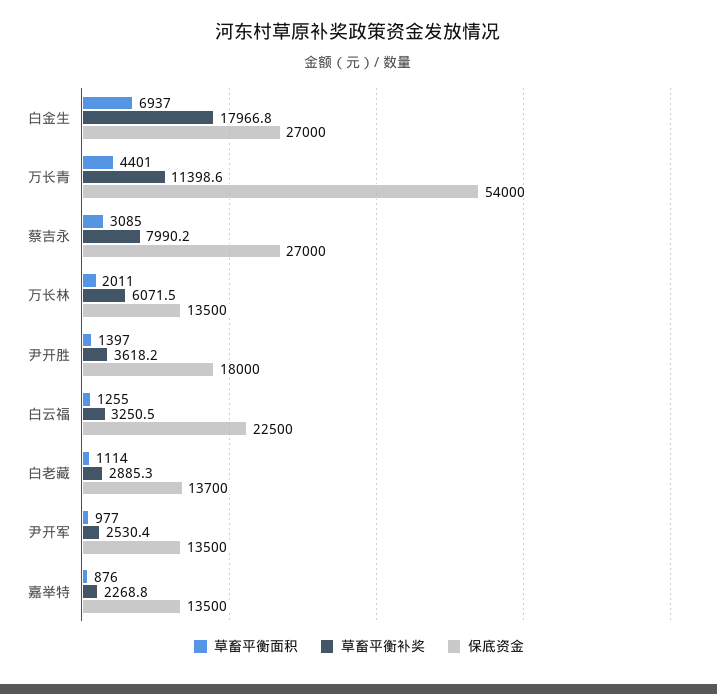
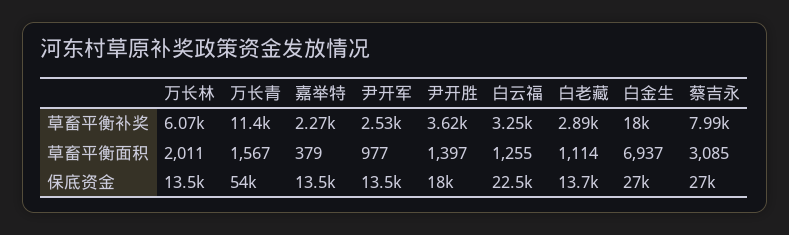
  {
    "草畜平衡面积": {
      "白金生": 6937,
-     "万长青": 4401,
+     "万长青": 1567,
      "蔡吉永": 3085,
      "万长林": 2011,
      "尹开胜": 1397,
      "白云福": 1255,
      "白老藏": 1114,
      "尹开军": 977,
-     "嘉举特": 876
+     "嘉举特": 379
    },
    "草畜平衡补奖": {
      "白金生": 17966.8,
      "万长青": 11398.6,
      "蔡吉永": 7990.2,
      "万长林": 6071.5,
      "尹开胜": 3618.2,
      "白云福": 3250.5,
      "白老藏": 2885.3,
      "尹开军": 2530.4,
      "嘉举特": 2268.8
    },
    "保底资金": {
      "白金生": 27000,
      "万长青": 54000,
      "蔡吉永": 27000,
      "万长林": 13500,
      "尹开胜": 18000,
      "白云福": 22500,
      "白老藏": 13700,
      "尹开军": 13500,
      "嘉举特": 13500
    }
  }

